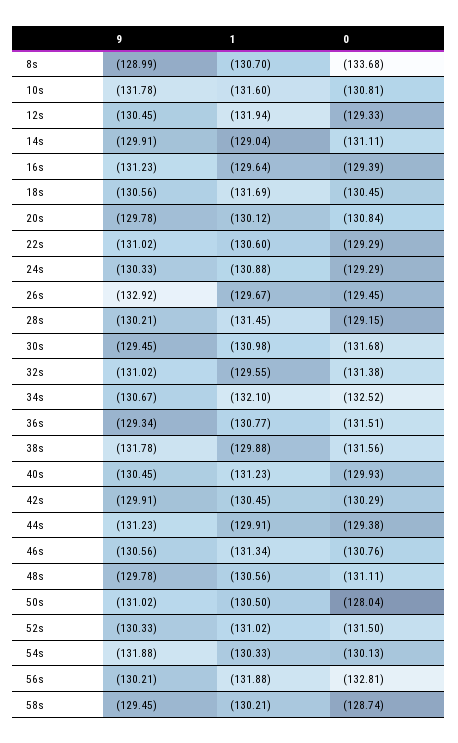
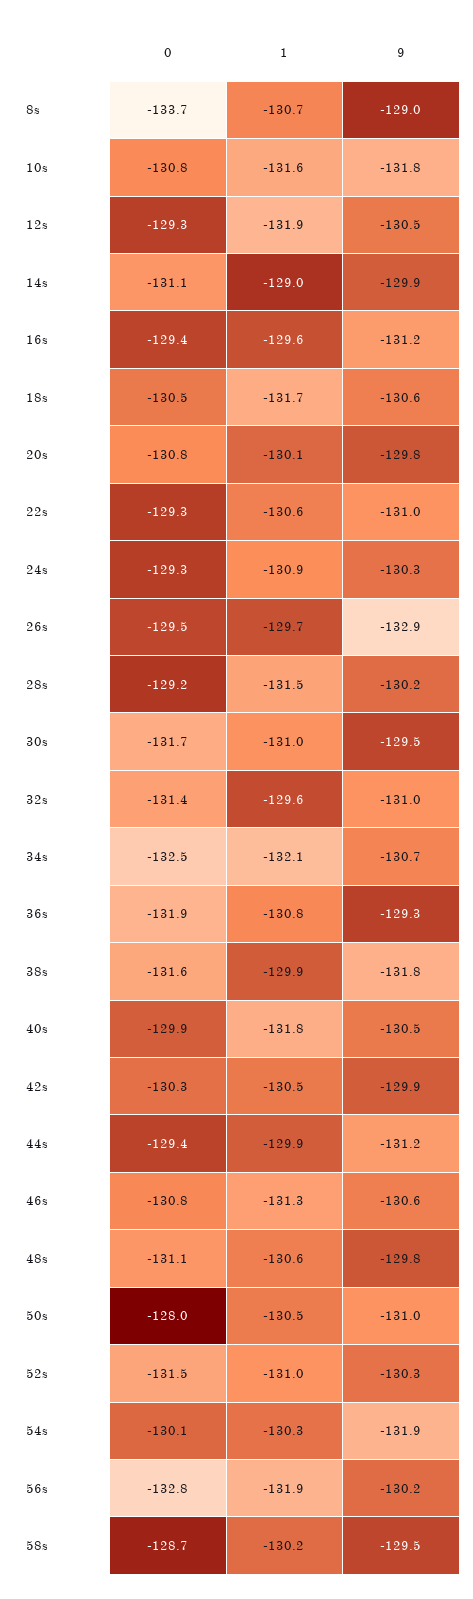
  {
    "9": {
      "8s": -128.99,
      "10s": -131.78,
      "12s": -130.45,
      "14s": -129.91,
      "16s": -131.23,
      "18s": -130.56,
      "20s": -129.78,
      "22s": -131.02,
      "24s": -130.33,
      "26s": -132.92,
      "28s": -130.21,
      "30s": -129.45,
      "32s": -131.02,
      "34s": -130.67,
      "36s": -129.34,
      "38s": -131.78,
      "40s": -130.45,
      "42s": -129.91,
      "44s": -131.23,
      "46s": -130.56,
      "48s": -129.78,
      "50s": -131.02,
      "52s": -130.33,
      "54s": -131.88,
      "56s": -130.21,
      "58s": -129.45
    },
    "1": {
      "8s": -130.7,
      "10s": -131.6,
      "12s": -131.94,
      "14s": -129.04,
      "16s": -129.64,
      "18s": -131.69,
      "20s": -130.12,
      "22s": -130.6,
      "24s": -130.88,
      "26s": -129.67,
      "28s": -131.45,
      "30s": -130.98,
      "32s": -129.55,
      "34s": -132.1,
      "36s": -130.77,
      "38s": -129.88,
-     "40s": -131.23,
+     "40s": -131.8,
      "42s": -130.45,
      "44s": -129.91,
      "46s": -131.34,
      "48s": -130.56,
      "50s": -130.5,
      "52s": -131.02,
      "54s": -130.33,
      "56s": -131.88,
      "58s": -130.21
    },
    "0": {
      "8s": -133.68,
      "10s": -130.81,
      "12s": -129.33,
      "14s": -131.11,
      "16s": -129.39,
      "18s": -130.45,
      "20s": -130.84,
      "22s": -129.29,
      "24s": -129.29,
      "26s": -129.45,
      "28s": -129.15,
      "30s": -131.68,
      "32s": -131.38,
      "34s": -132.52,
-     "36s": -131.51,
+     "36s": -131.9,
      "38s": -131.56,
      "40s": -129.93,
      "42s": -130.29,
      "44s": -129.38,
      "46s": -130.76,
      "48s": -131.11,
      "50s": -128.04,
      "52s": -131.5,
      "54s": -130.13,
      "56s": -132.81,
      "58s": -128.74
    }
  }

